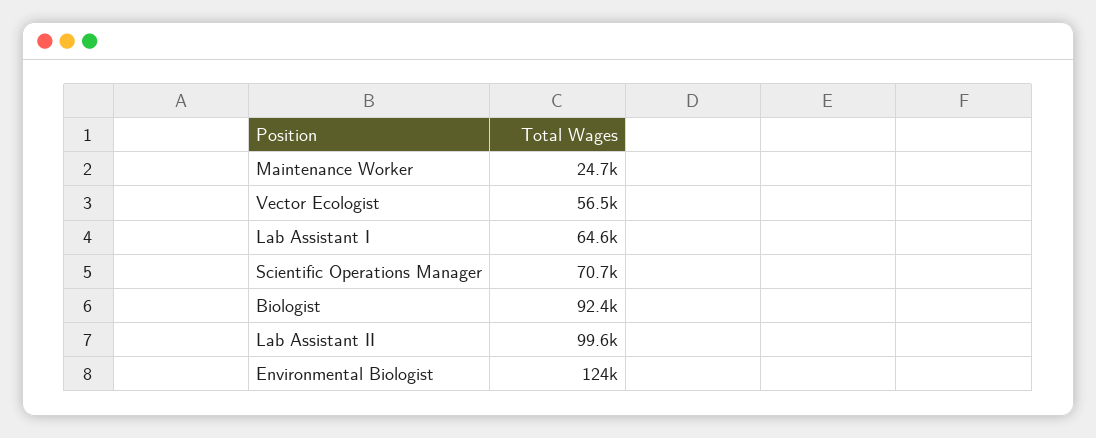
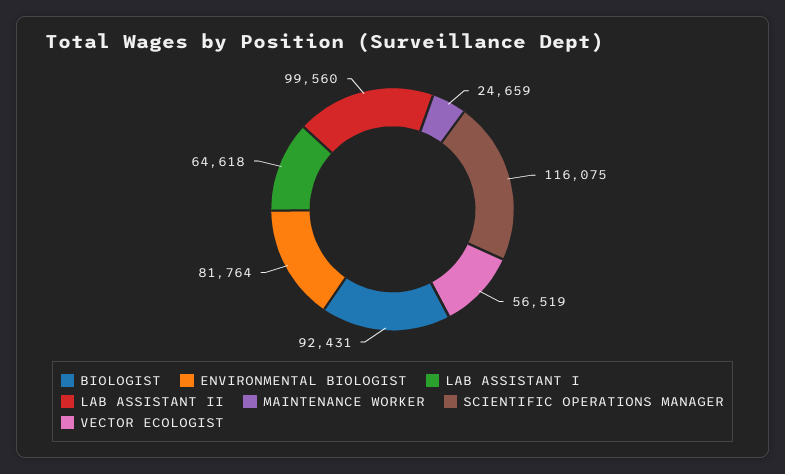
  {
    "Maintenance Worker": 24659,
    "Vector Ecologist": 56519,
    "Lab Assistant I": 64618,
-   "Scientific Operations Manager": 70700,
+   "Scientific Operations Manager": 116075,
    "Biologist": 92431,
    "Lab Assistant II": 99560,
-   "Environmental Biologist": 124000
+   "Environmental Biologist": 81764
  }

